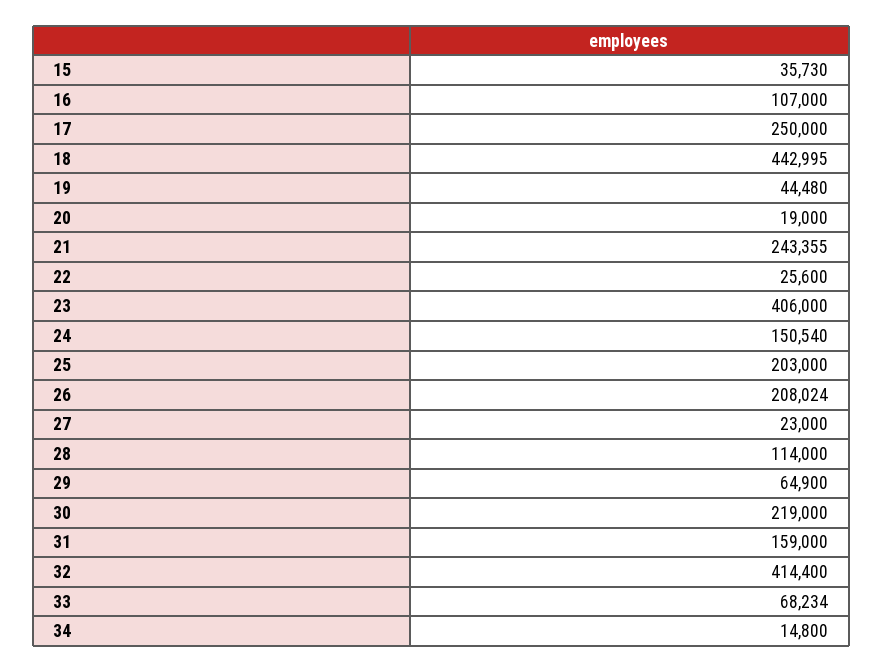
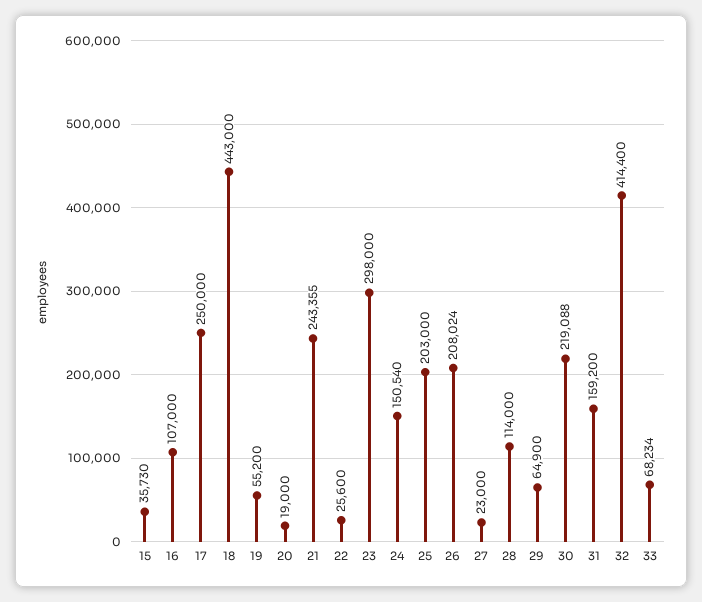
  {
    "15": 35730,
    "16": 107000,
    "17": 250000,
-   "18": 442995,
+   "18": 443000,
-   "19": 44480,
+   "19": 55200,
    "20": 19000,
    "21": 243355,
    "22": 25600,
-   "23": 406000,
+   "23": 298000,
    "24": 150540,
    "25": 203000,
    "26": 208024,
    "27": 23000,
    "28": 114000,
    "29": 64900,
-   "30": 219000,
+   "30": 219088,
-   "31": 159000,
+   "31": 159200,
    "32": 414400,
-   "33": 68234,
+   "33": 68234
-   "34": 14800
  }

